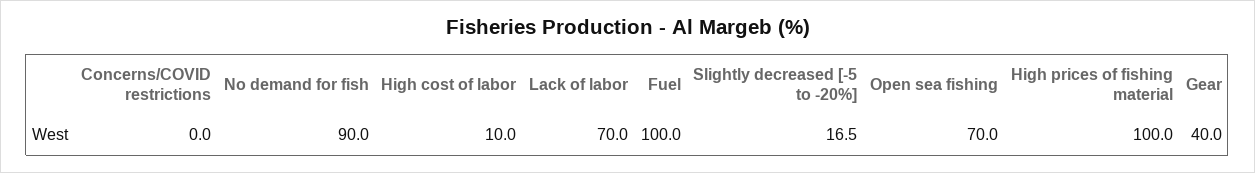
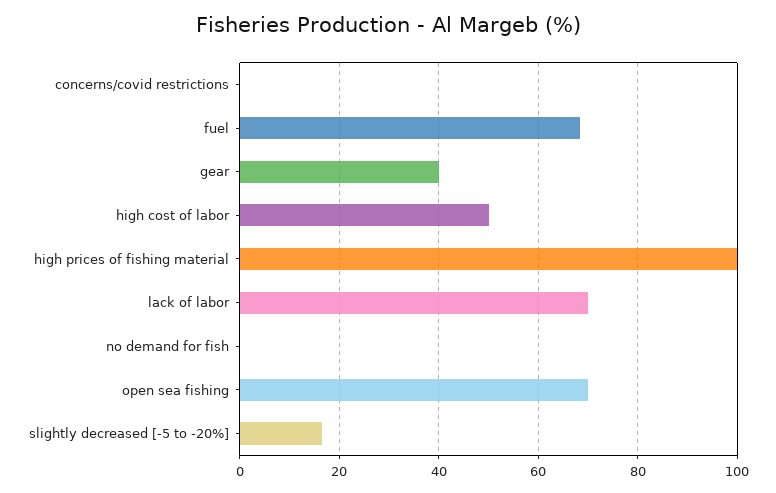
  {
    "Concerns/COVID restrictions": 0,
-   "No demand for fish": 90,
+   "No demand for fish": 0,
-   "High cost of labor": 10,
+   "High cost of labor": 50,
    "Lack of labor": 70,
-   "Fuel": 100,
+   "Fuel": 68,
    "Slightly decreased [-5 to -20%]": 16.5,
    "Open sea fishing": 70,
    "High prices of fishing material": 100,
    "Gear": 40
  }

